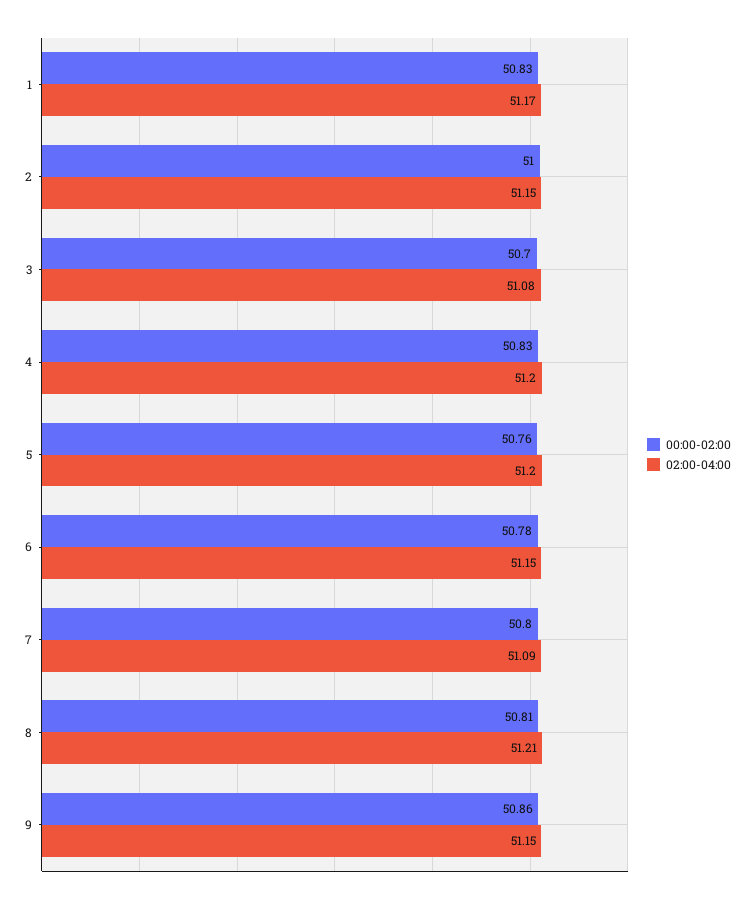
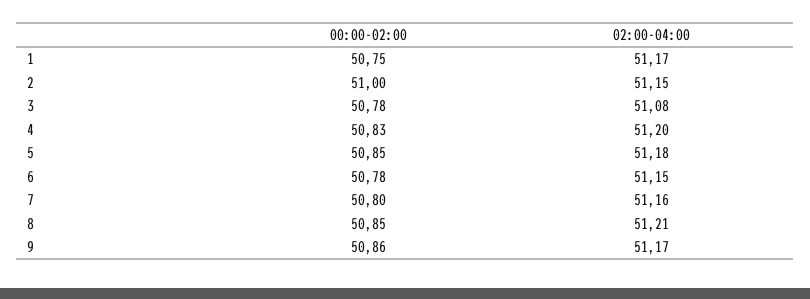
  {
    "00:00-02:00": {
-     "1": 50.83,
+     "1": 50.75,
      "2": 51,
-     "3": 50.7,
+     "3": 50.78,
      "4": 50.83,
-     "5": 50.76,
+     "5": 50.85,
      "6": 50.78,
      "7": 50.8,
-     "8": 50.81,
+     "8": 50.85,
      "9": 50.86
    },
    "02:00-04:00": {
      "1": 51.17,
      "2": 51.15,
      "3": 51.08,
      "4": 51.2,
-     "5": 51.2,
+     "5": 51.18,
      "6": 51.15,
-     "7": 51.09,
+     "7": 51.16,
      "8": 51.21,
-     "9": 51.15
+     "9": 51.17
    }
  }

